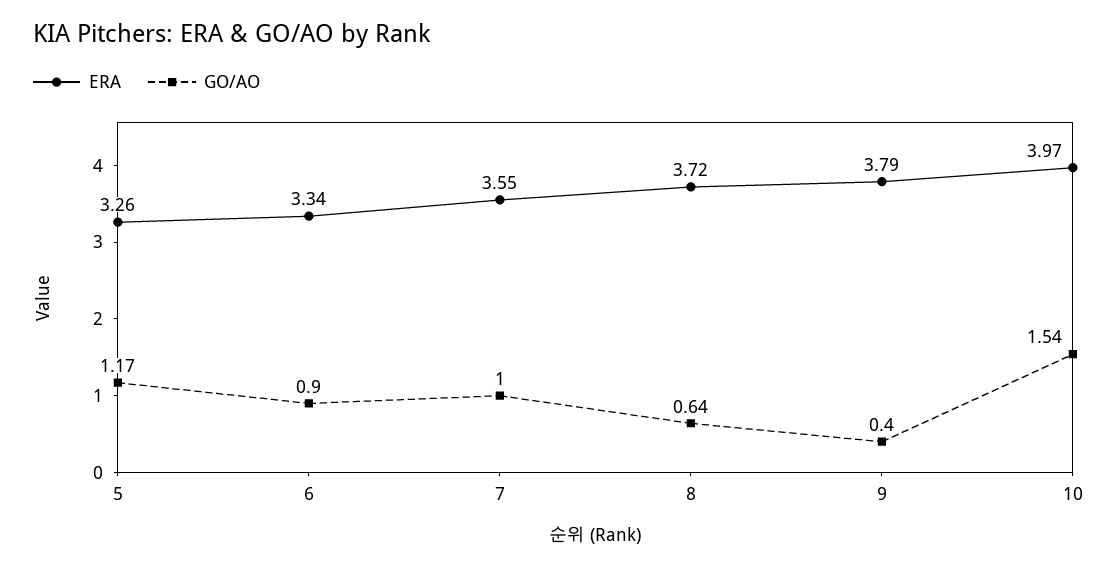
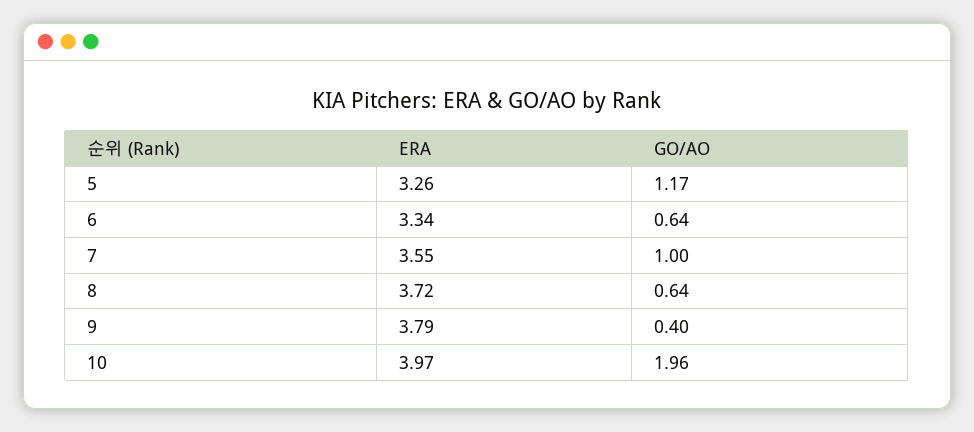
  {
    "ERA": {
      "5": 3.26,
      "6": 3.34,
      "7": 3.55,
      "8": 3.72,
      "9": 3.79,
      "10": 3.97
    },
    "GO/AO": {
      "5": 1.17,
-     "6": 0.9,
+     "6": 0.64,
      "7": 1,
      "8": 0.64,
      "9": 0.4,
-     "10": 1.54
+     "10": 1.96
    }
  }

